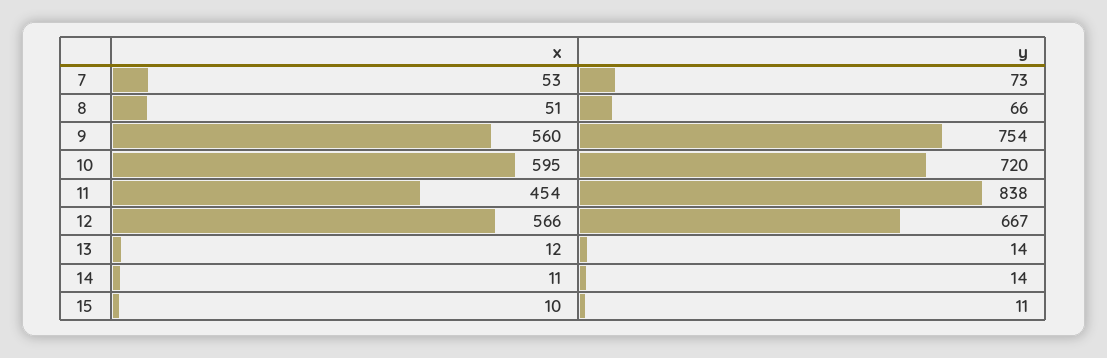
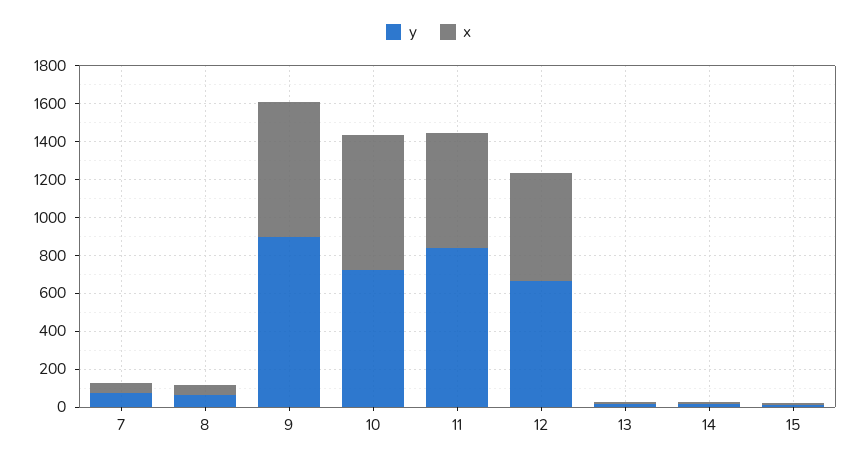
  {
    "x": {
      "7": 53,
      "8": 51,
-     "9": 560,
+     "9": 700,
-     "10": 595,
+     "10": 700,
-     "11": 454,
+     "11": 600,
      "12": 566,
      "13": 12,
      "14": 11,
      "15": 10
    },
    "y": {
      "7": 73,
      "8": 66,
-     "9": 754,
+     "9": 900,
      "10": 720,
      "11": 838,
      "12": 667,
      "13": 14,
      "14": 14,
      "15": 11
    }
  }

